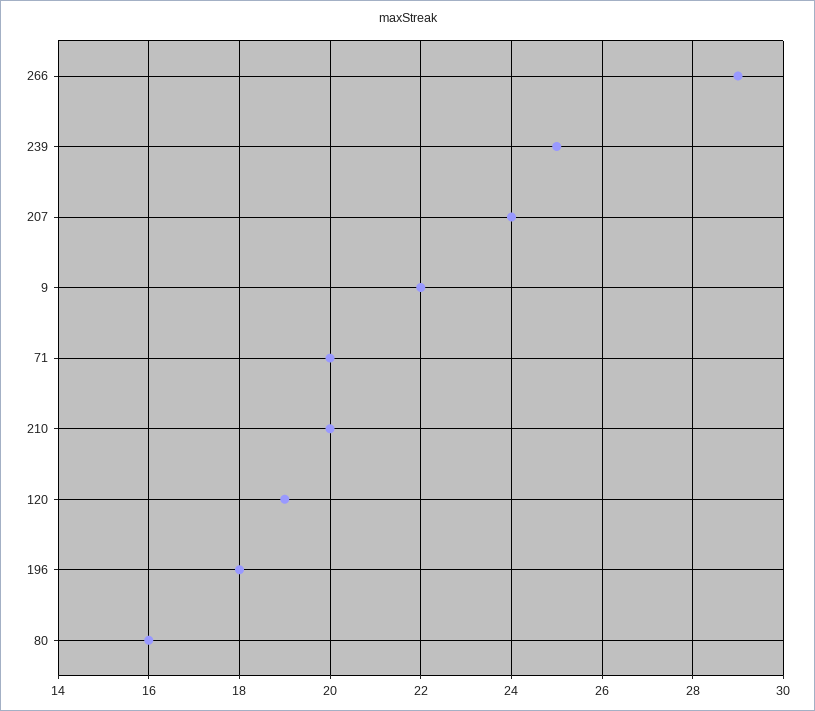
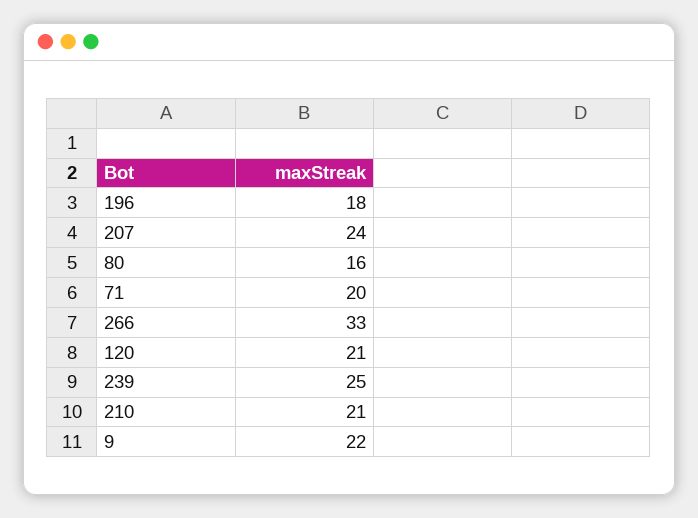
  {
-   "266": 29,
+   "266": 33,
    "239": 25,
    "207": 24,
    "9": 22,
    "71": 20,
-   "210": 20,
+   "210": 21,
-   "120": 19,
+   "120": 21,
    "196": 18,
    "80": 16
  }

